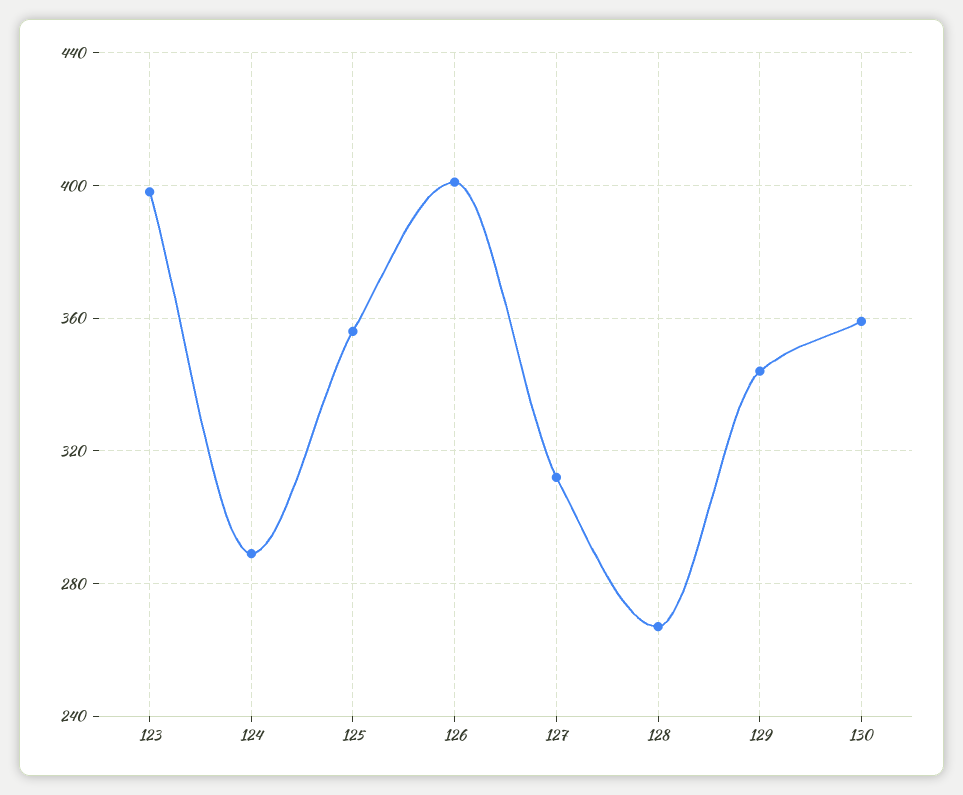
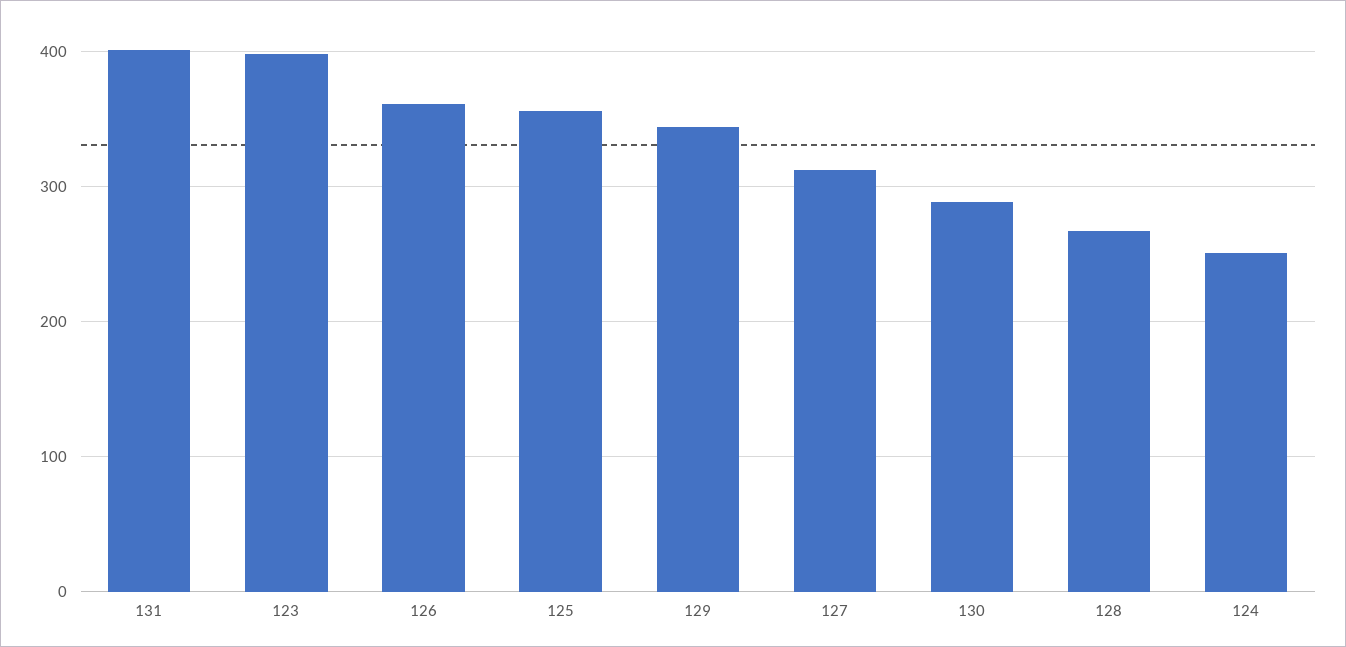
  {
    "123": 400,
-   "124": 290,
+   "124": 250,
    "125": 355,
-   "126": 400,
+   "126": 360,
    "127": 310,
    "128": 265,
    "129": 345,
-   "130": 360
+   "130": 290,
+   "131": 400
  }

